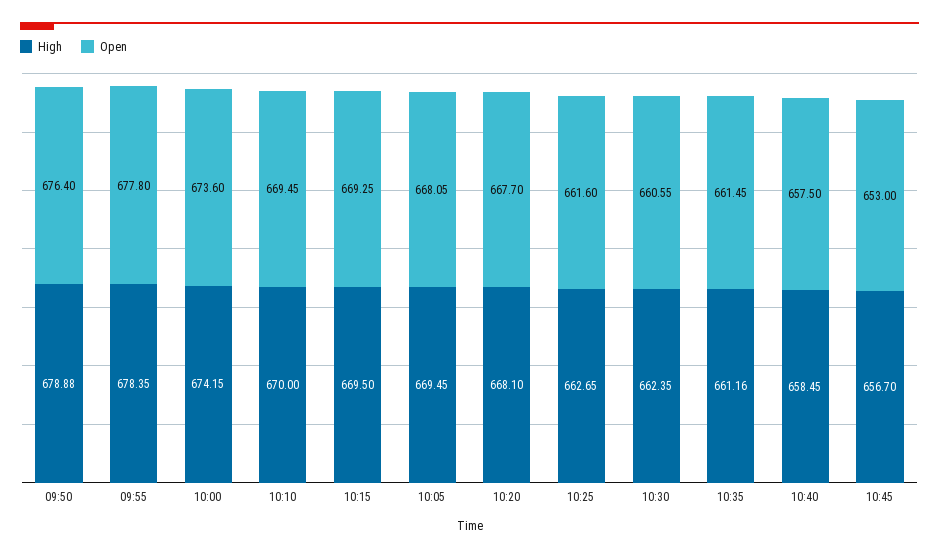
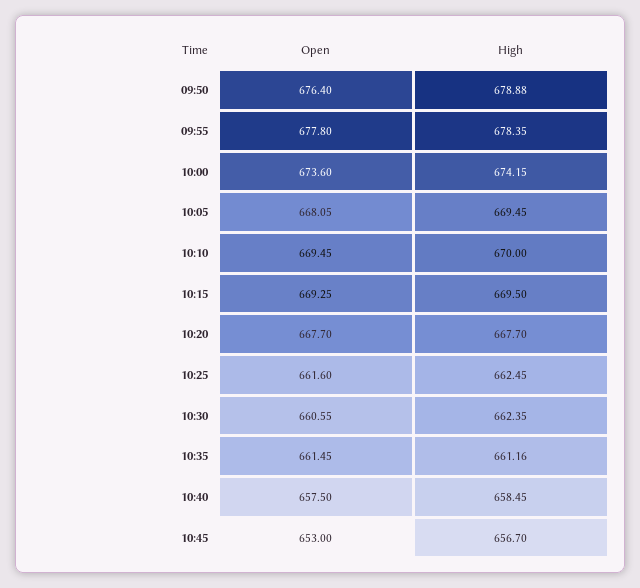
  {
    "High": {
      "09:50": 678.88,
      "09:55": 678.35,
      "10:00": 674.15,
      "10:10": 670,
      "10:15": 669.5,
      "10:05": 669.45,
-     "10:20": 668.1,
+     "10:20": 667.7,
-     "10:25": 662.65,
+     "10:25": 662.45,
      "10:30": 662.35,
      "10:35": 661.16,
      "10:40": 658.45,
      "10:45": 656.7
    },
    "Open": {
      "09:50": 676.4,
      "09:55": 677.8,
      "10:00": 673.6,
      "10:10": 669.45,
      "10:15": 669.25,
      "10:05": 668.05,
      "10:20": 667.7,
      "10:25": 661.6,
      "10:30": 660.55,
      "10:35": 661.45,
      "10:40": 657.5,
      "10:45": 653
    }
  }

